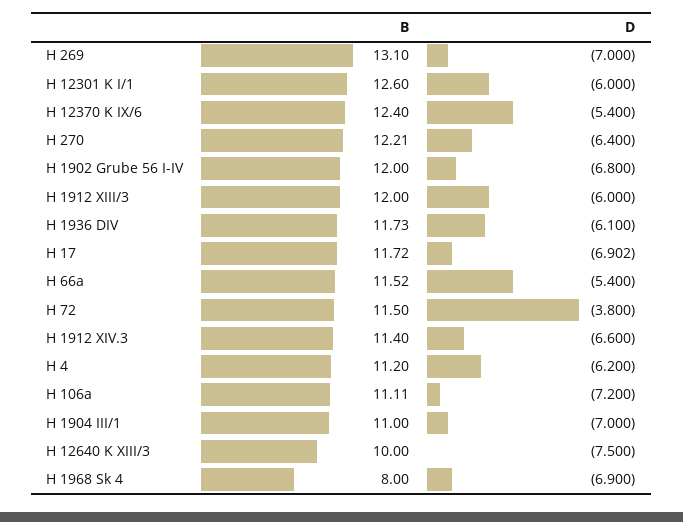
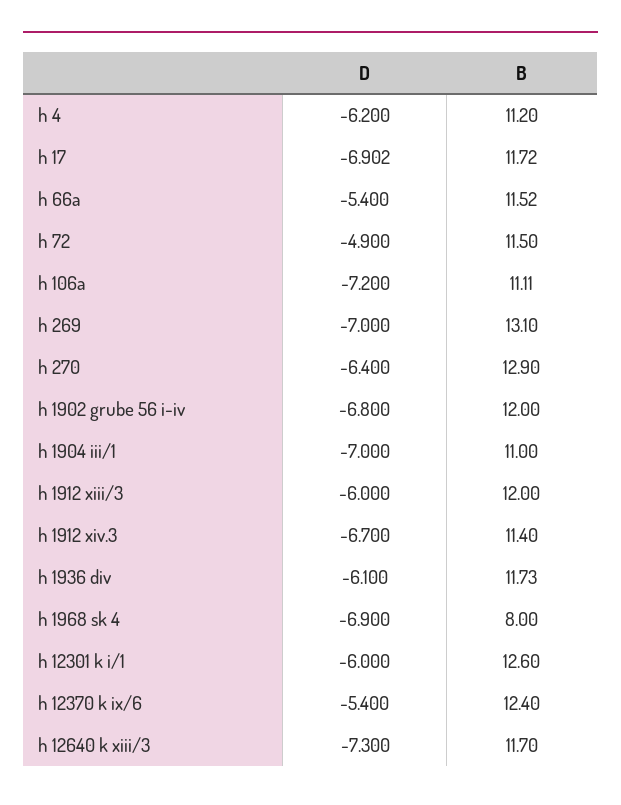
  {
    "B": {
      "H 269": 13.1,
      "H 12301 K I/1": 12.6,
      "H 12370 K IX/6": 12.4,
-     "H 270": 12.21,
+     "H 270": 12.9,
      "H 1902 Grube 56 I-IV": 12,
      "H 1912 XIII/3": 12,
      "H 1936 DIV": 11.73,
      "H 17": 11.72,
      "H 66a": 11.52,
      "H 72": 11.5,
      "H 1912 XIV.3": 11.4,
      "H 4": 11.2,
      "H 106a": 11.11,
      "H 1904 III/1": 11,
-     "H 12640 K XIII/3": 10,
+     "H 12640 K XIII/3": 11.7,
      "H 1968 Sk 4": 8
    },
    "D": {
      "H 269": -7,
      "H 12301 K I/1": -6,
      "H 12370 K IX/6": -5.4,
      "H 270": -6.4,
      "H 1902 Grube 56 I-IV": -6.8,
      "H 1912 XIII/3": -6,
      "H 1936 DIV": -6.1,
      "H 17": -6.902,
      "H 66a": -5.4,
-     "H 72": -3.8,
+     "H 72": -4.9,
-     "H 1912 XIV.3": -6.6,
+     "H 1912 XIV.3": -6.7,
      "H 4": -6.2,
      "H 106a": -7.2,
      "H 1904 III/1": -7,
-     "H 12640 K XIII/3": -7.5,
+     "H 12640 K XIII/3": -7.3,
      "H 1968 Sk 4": -6.9
    }
  }

